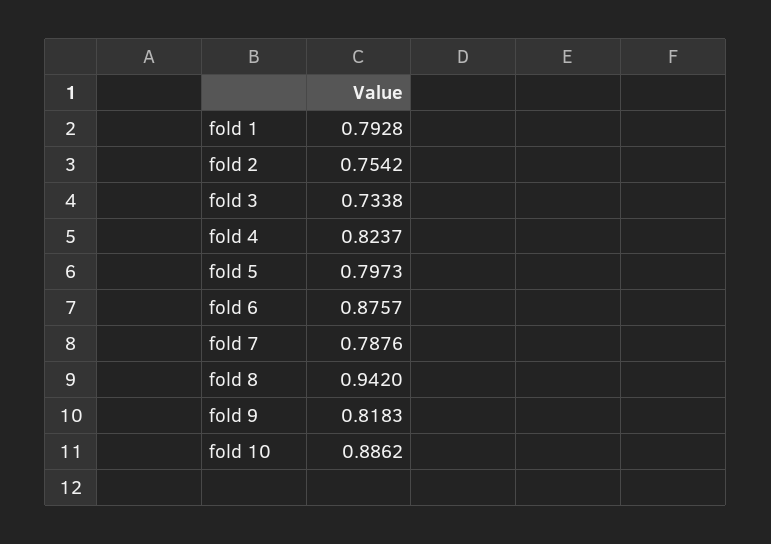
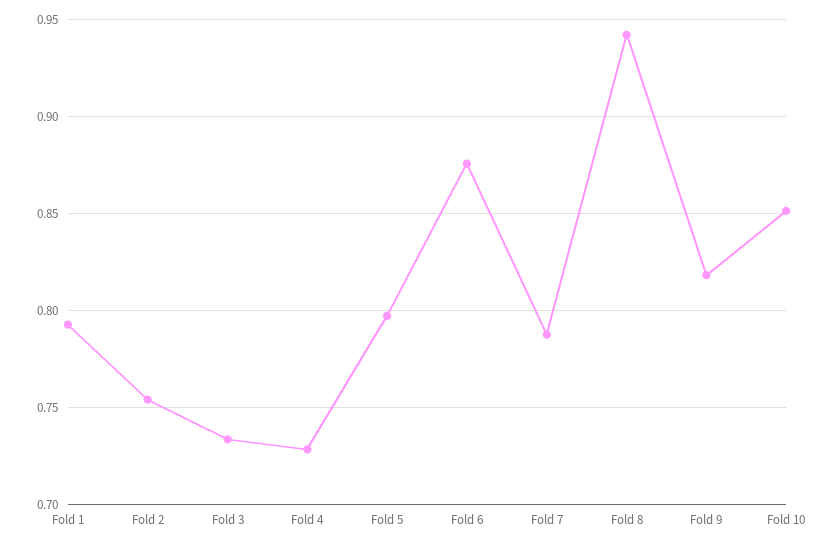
  {
    "fold 1": 0.7928,
    "fold 2": 0.7542,
    "fold 3": 0.7338,
-   "fold 4": 0.8237,
+   "fold 4": 0.73,
    "fold 5": 0.7973,
    "fold 6": 0.8757,
    "fold 7": 0.7876,
    "fold 8": 0.942,
    "fold 9": 0.8183,
-   "fold 10": 0.8862
+   "fold 10": 0.85
  }

